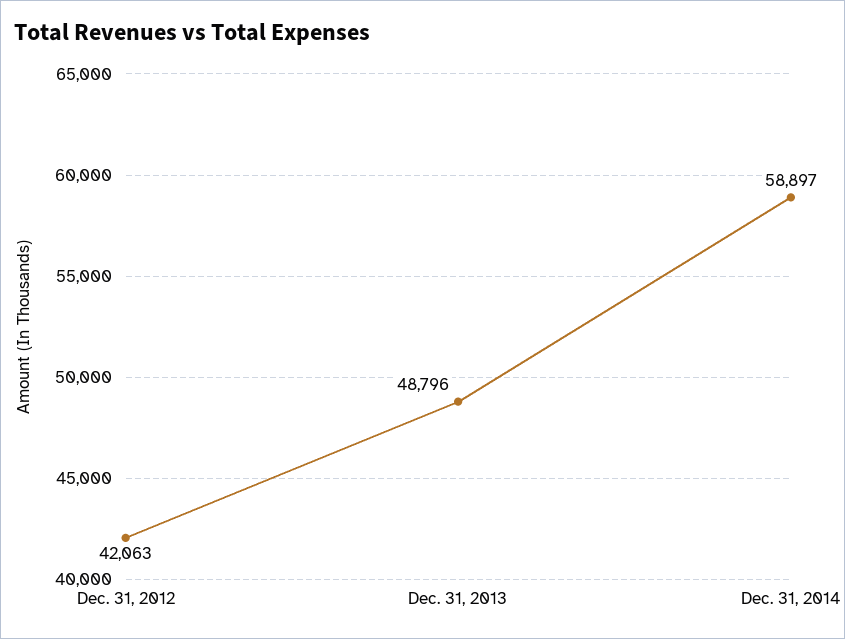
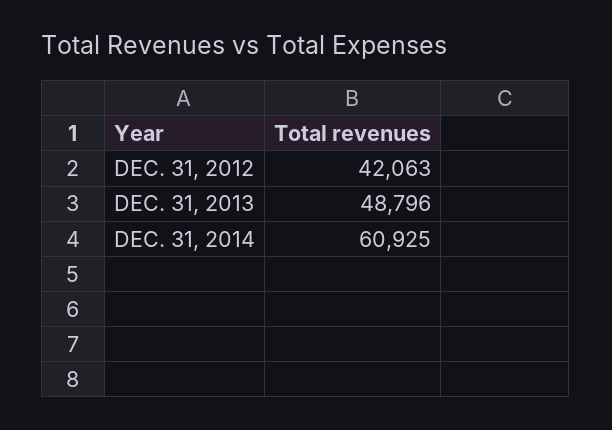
  {
    "Dec. 31, 2012": 42063,
    "Dec. 31, 2013": 48796,
-   "Dec. 31, 2014": 58897
+   "Dec. 31, 2014": 60925
  }

